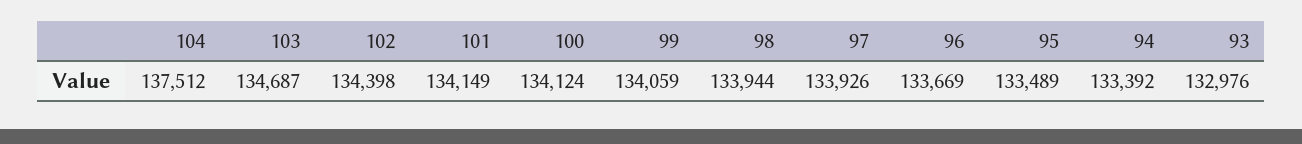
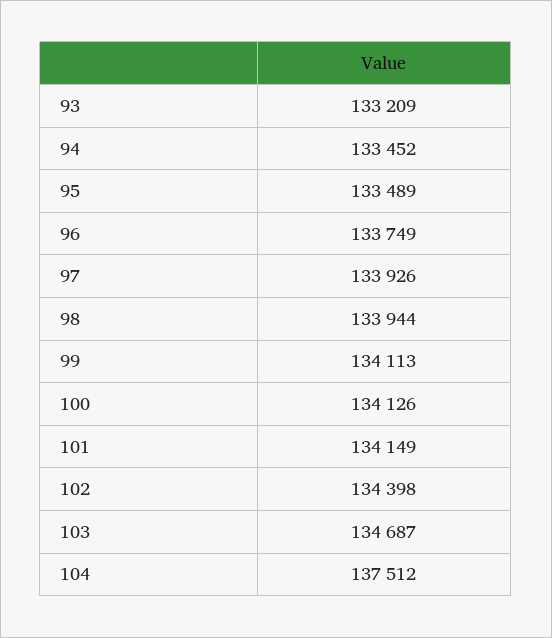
  {
    "104": 137512,
    "103": 134687,
    "102": 134398,
    "101": 134149,
-   "100": 134124,
+   "100": 134126,
-   "99": 134059,
+   "99": 134113,
    "98": 133944,
    "97": 133926,
-   "96": 133669,
+   "96": 133749,
    "95": 133489,
-   "94": 133392,
+   "94": 133452,
-   "93": 132976
+   "93": 133209
  }

